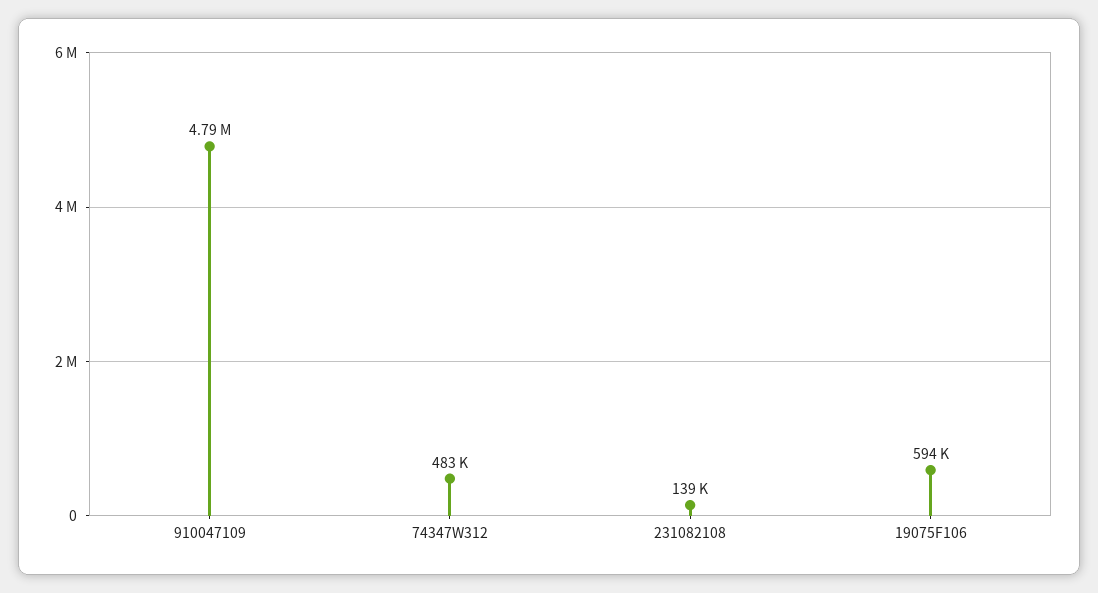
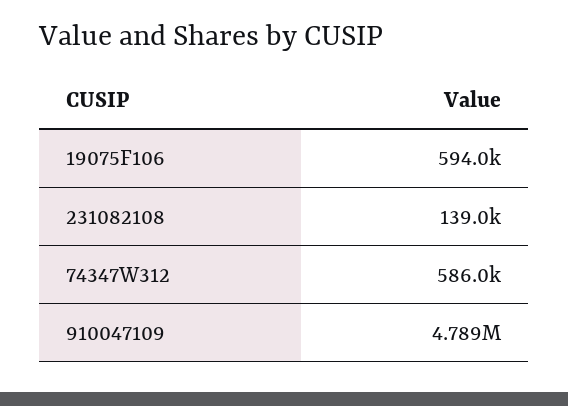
  {
    "910047109": 4789000,
-   "74347W312": 483000,
+   "74347W312": 586000,
    "231082108": 139000,
    "19075F106": 594000
  }

